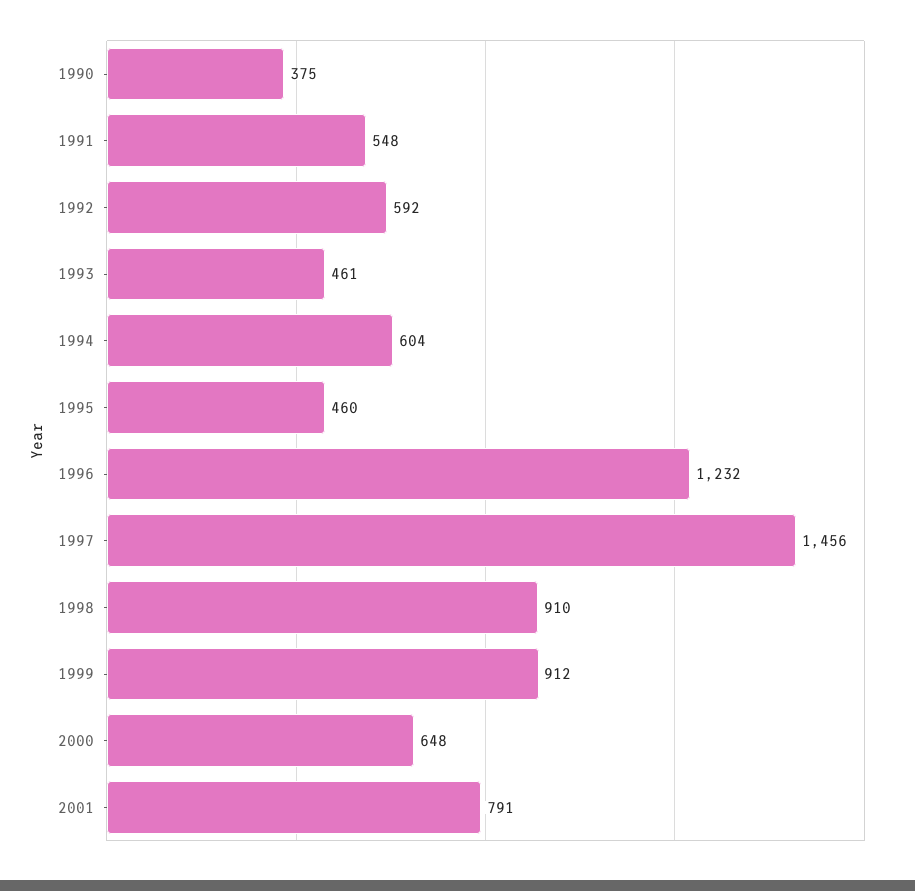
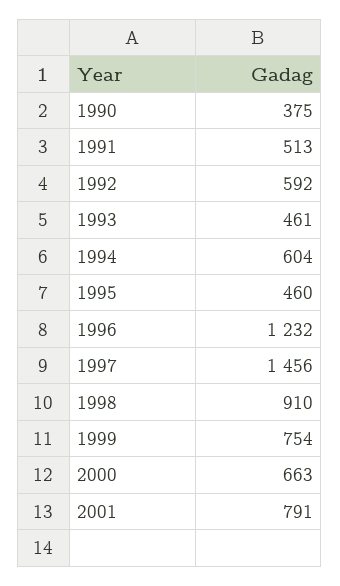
  {
    "1990": 375,
-   "1991": 548,
+   "1991": 513,
    "1992": 592,
    "1993": 461,
    "1994": 604,
    "1995": 460,
    "1996": 1232,
    "1997": 1456,
    "1998": 910,
-   "1999": 912,
+   "1999": 754,
-   "2000": 648,
+   "2000": 663,
    "2001": 791
  }

